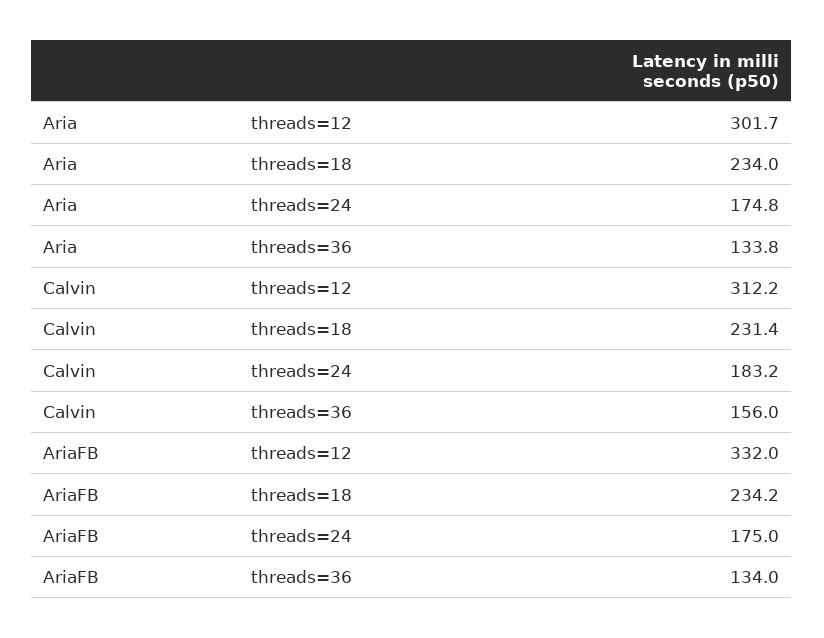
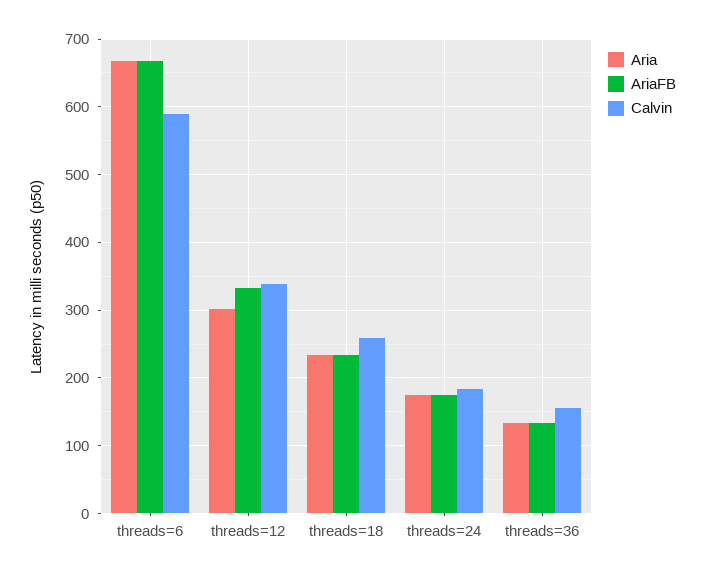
  {
    "Aria": {
      "threads=12": 301.7,
      "threads=18": 234,
      "threads=24": 174.8,
-     "threads=36": 133.8
+     "threads=36": 133.8,
+     "threads=6": 670
    },
    "Calvin": {
-     "threads=12": 312.2,
+     "threads=12": 340,
-     "threads=18": 231.4,
+     "threads=18": 260,
      "threads=24": 183.2,
-     "threads=36": 156
+     "threads=36": 156,
+     "threads=6": 590
    },
    "AriaFB": {
      "threads=12": 332,
      "threads=18": 234.2,
      "threads=24": 175,
-     "threads=36": 134
+     "threads=36": 134,
+     "threads=6": 670
    }
  }

